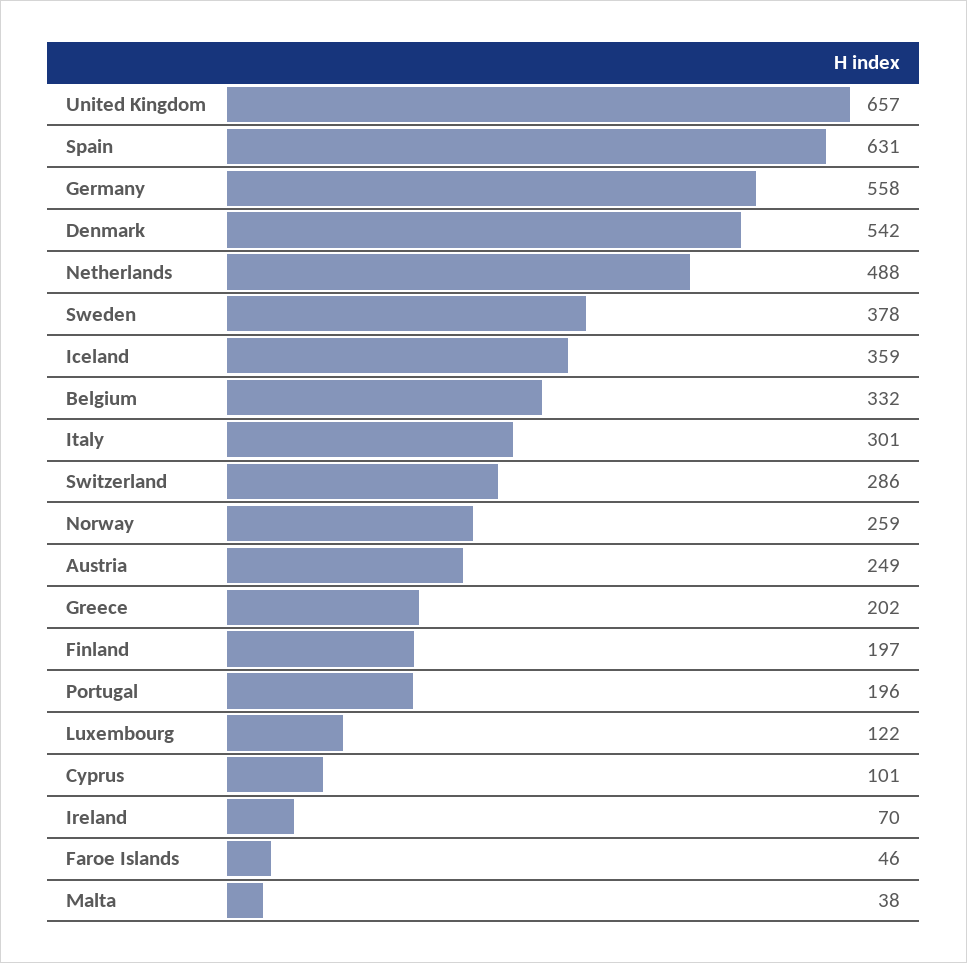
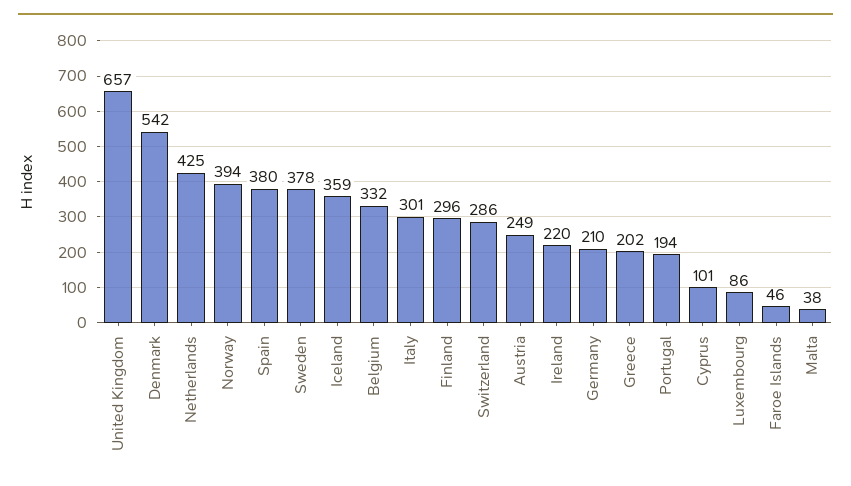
  {
    "United Kingdom": 657,
-   "Spain": 631,
+   "Spain": 380,
-   "Germany": 558,
+   "Germany": 210,
    "Denmark": 542,
-   "Netherlands": 488,
+   "Netherlands": 425,
    "Sweden": 378,
    "Iceland": 359,
    "Belgium": 332,
    "Italy": 301,
    "Switzerland": 286,
-   "Norway": 259,
+   "Norway": 394,
    "Austria": 249,
    "Greece": 202,
-   "Finland": 197,
+   "Finland": 296,
-   "Portugal": 196,
+   "Portugal": 194,
-   "Luxembourg": 122,
+   "Luxembourg": 86,
    "Cyprus": 101,
-   "Ireland": 70,
+   "Ireland": 220,
    "Faroe Islands": 46,
    "Malta": 38
  }

